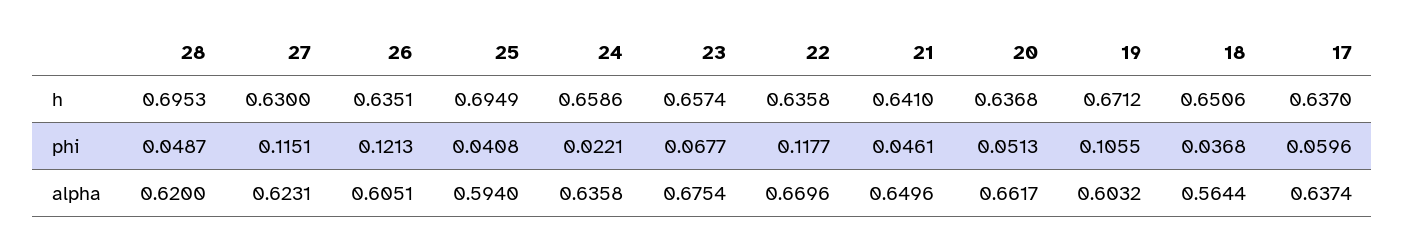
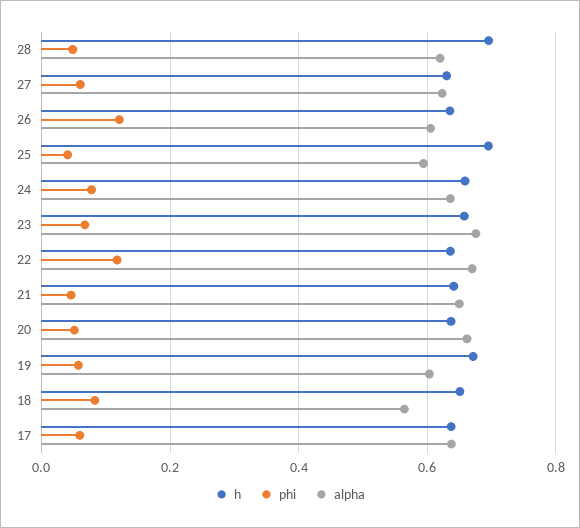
  {
    "h": {
      "28": 0.6953,
      "27": 0.63,
      "26": 0.6351,
      "25": 0.6949,
      "24": 0.6586,
      "23": 0.6574,
      "22": 0.6358,
      "21": 0.641,
      "20": 0.6368,
      "19": 0.6712,
      "18": 0.6506,
      "17": 0.637
    },
    "phi": {
      "28": 0.0487,
-     "27": 0.1151,
+     "27": 0.06,
      "26": 0.1213,
      "25": 0.0408,
-     "24": 0.0221,
+     "24": 0.08,
      "23": 0.0677,
      "22": 0.1177,
      "21": 0.0461,
      "20": 0.0513,
-     "19": 0.1055,
+     "19": 0.06,
-     "18": 0.0368,
+     "18": 0.08,
      "17": 0.0596
    },
    "alpha": {
      "28": 0.62,
      "27": 0.6231,
      "26": 0.6051,
      "25": 0.594,
      "24": 0.6358,
      "23": 0.6754,
      "22": 0.6696,
      "21": 0.6496,
      "20": 0.6617,
      "19": 0.6032,
      "18": 0.5644,
      "17": 0.6374
    }
  }

